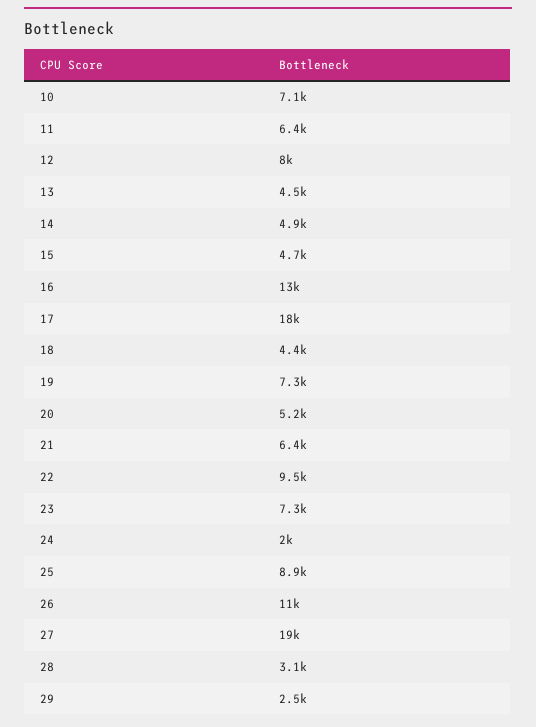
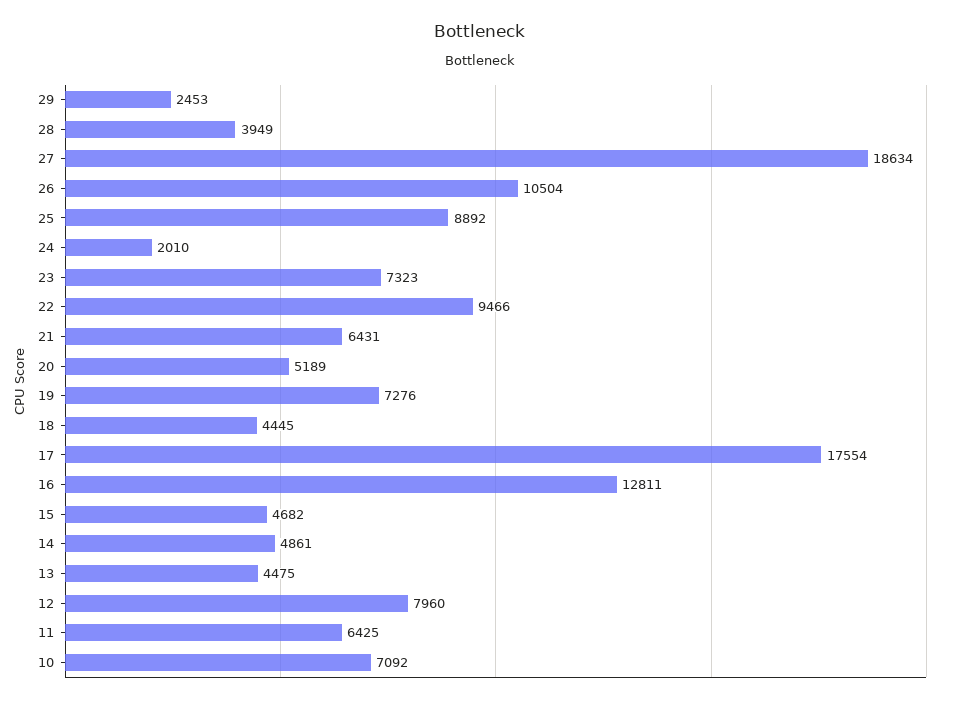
  {
    "10": 7092,
    "11": 6425,
    "12": 7960,
    "13": 4475,
    "14": 4861,
    "15": 4682,
    "16": 12811,
    "17": 17554,
    "18": 4445,
    "19": 7276,
    "20": 5189,
    "21": 6431,
    "22": 9466,
    "23": 7323,
    "24": 2010,
    "25": 8892,
    "26": 10504,
    "27": 18634,
-   "28": 3100,
+   "28": 3949,
    "29": 2453
  }

